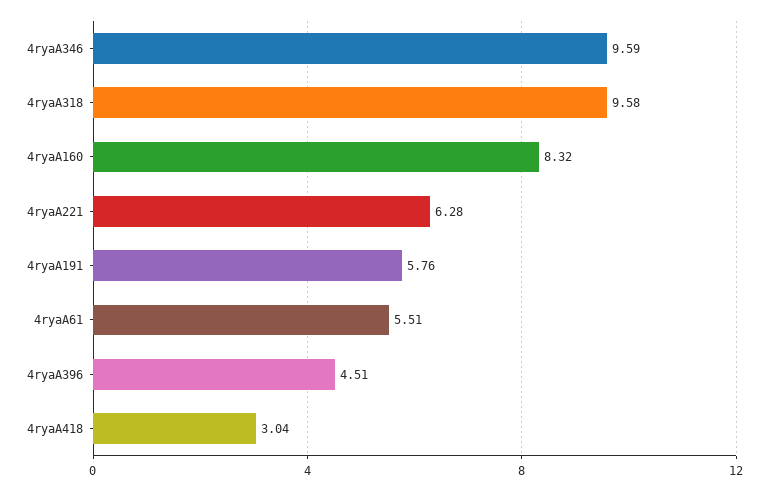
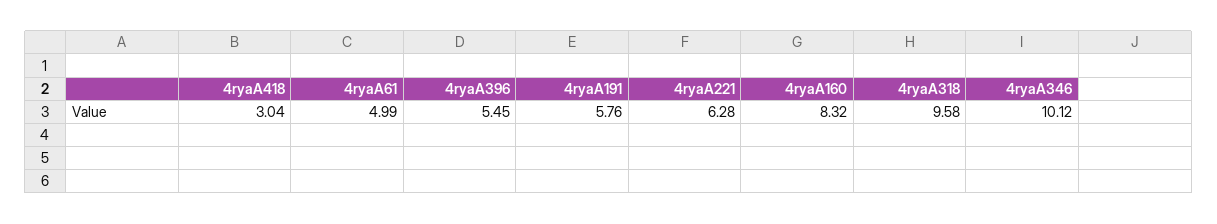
  {
-   "4ryaA346": 9.59,
+   "4ryaA346": 10.12,
    "4ryaA318": 9.58,
    "4ryaA160": 8.32,
    "4ryaA221": 6.28,
    "4ryaA191": 5.76,
-   "4ryaA61": 5.51,
+   "4ryaA61": 4.99,
-   "4ryaA396": 4.51,
+   "4ryaA396": 5.45,
    "4ryaA418": 3.04
  }

